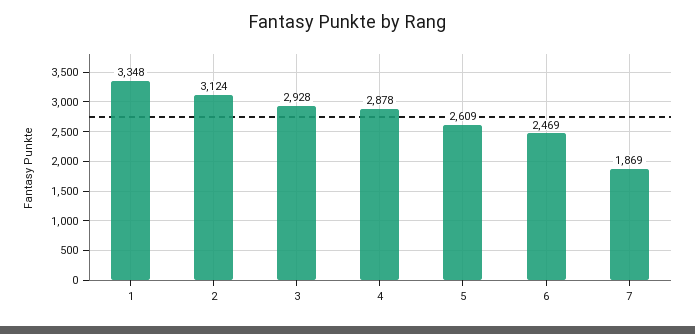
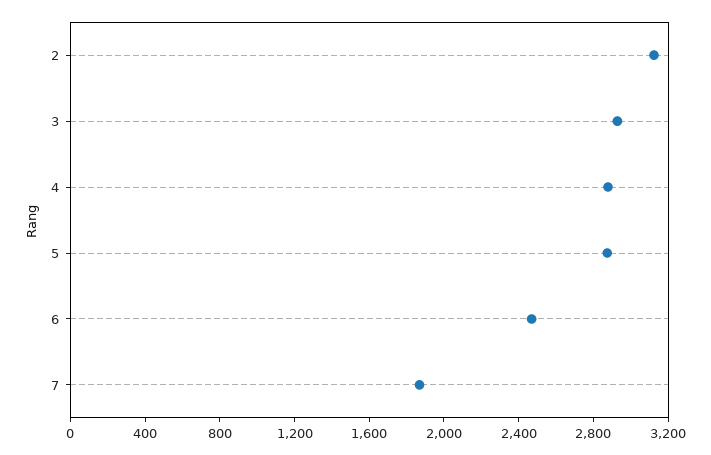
  {
-   "1": 3348,
    "2": 3124,
    "3": 2928,
    "4": 2878,
-   "5": 2609,
+   "5": 2900,
    "6": 2469,
    "7": 1869
  }

